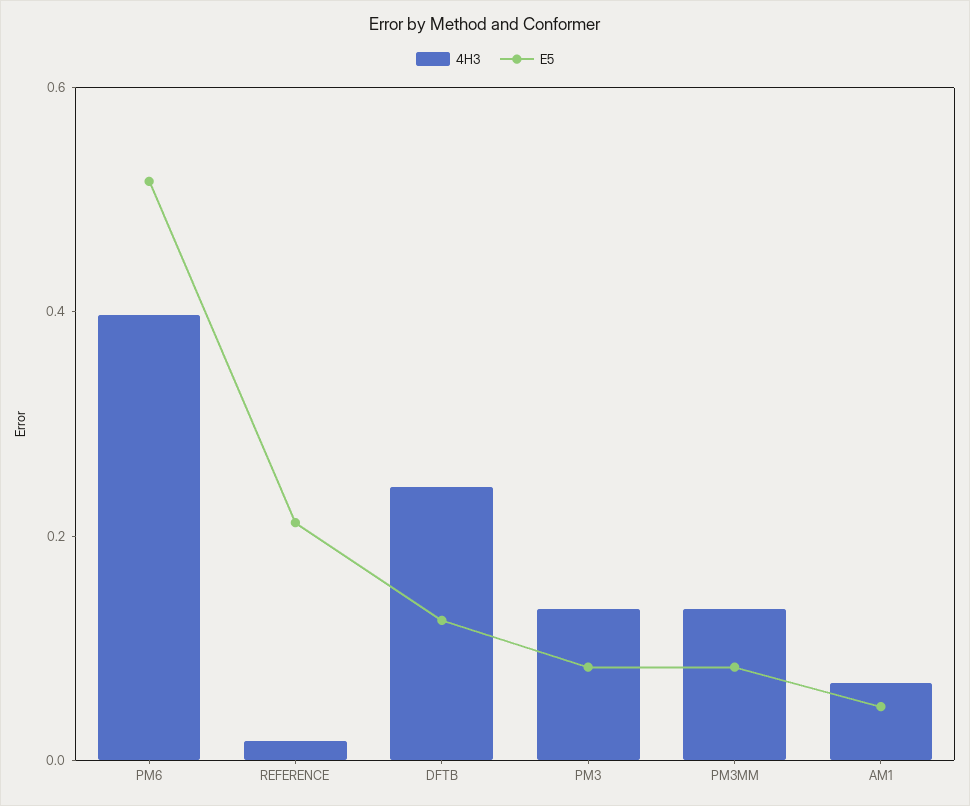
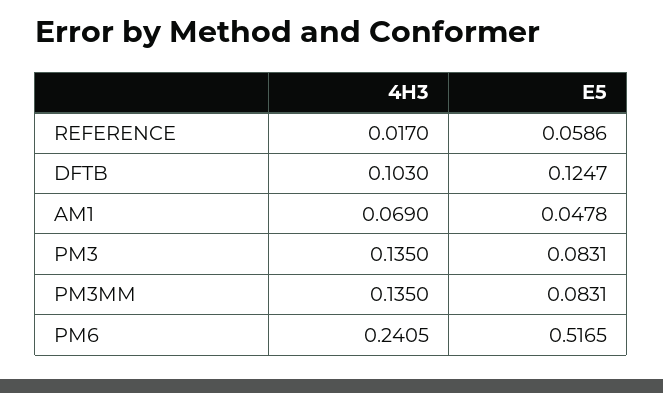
  {
    "4H3": {
-     "PM6": 0.4,
+     "PM6": 0.2405,
      "REFERENCE": 0.017,
-     "DFTB": 0.25,
+     "DFTB": 0.103,
      "PM3": 0.135,
      "PM3MM": 0.135,
      "AM1": 0.069
    },
    "E5": {
      "PM6": 0.5165,
-     "REFERENCE": 0.2,
+     "REFERENCE": 0.0586,
      "DFTB": 0.1247,
      "PM3": 0.0831,
      "PM3MM": 0.0831,
      "AM1": 0.0478
    }
  }

